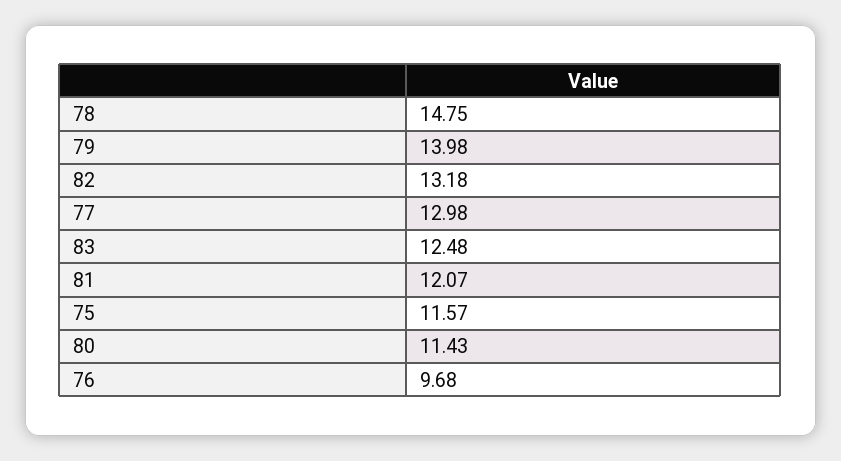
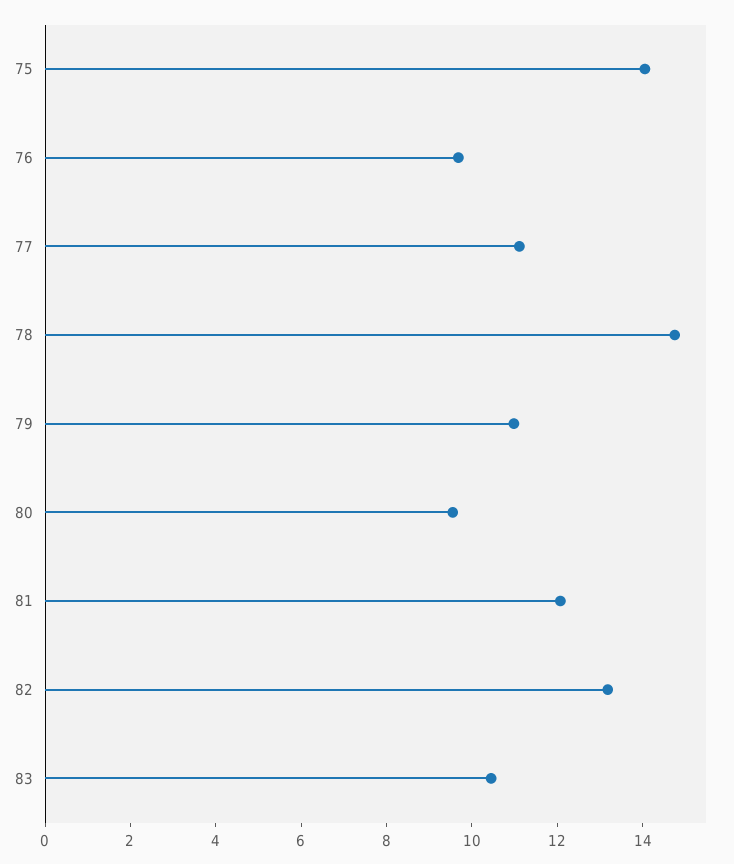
  {
    "78": 14.75,
-   "79": 13.98,
+   "79": 11,
    "82": 13.18,
-   "77": 12.98,
+   "77": 11,
-   "83": 12.48,
+   "83": 10.5,
    "81": 12.07,
-   "75": 11.57,
+   "75": 14,
-   "80": 11.43,
+   "80": 9.5,
    "76": 9.68
  }

